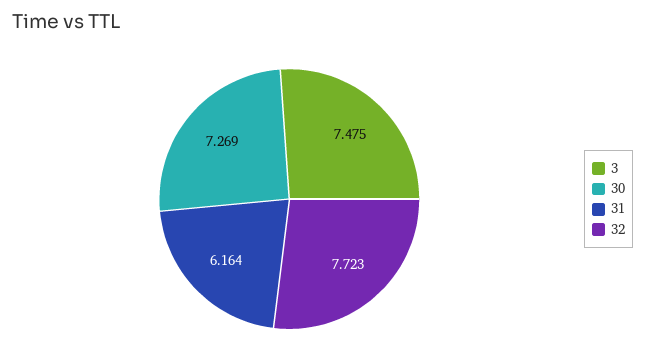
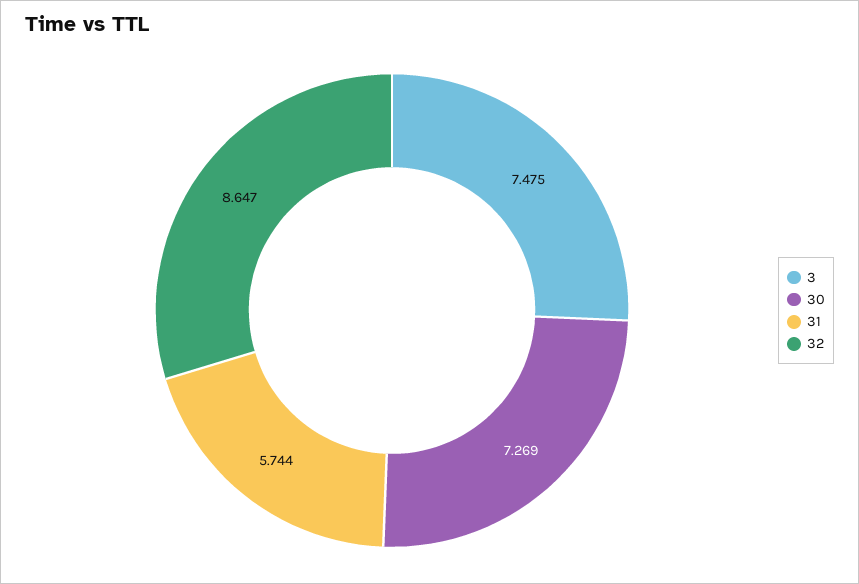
  {
    "3": 7.475,
    "30": 7.269,
-   "31": 6.164,
+   "31": 5.744,
-   "32": 7.723
+   "32": 8.647
  }

